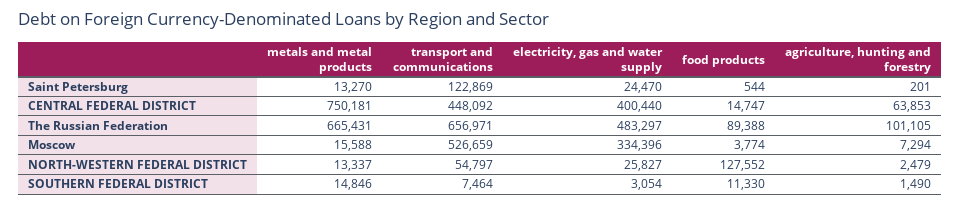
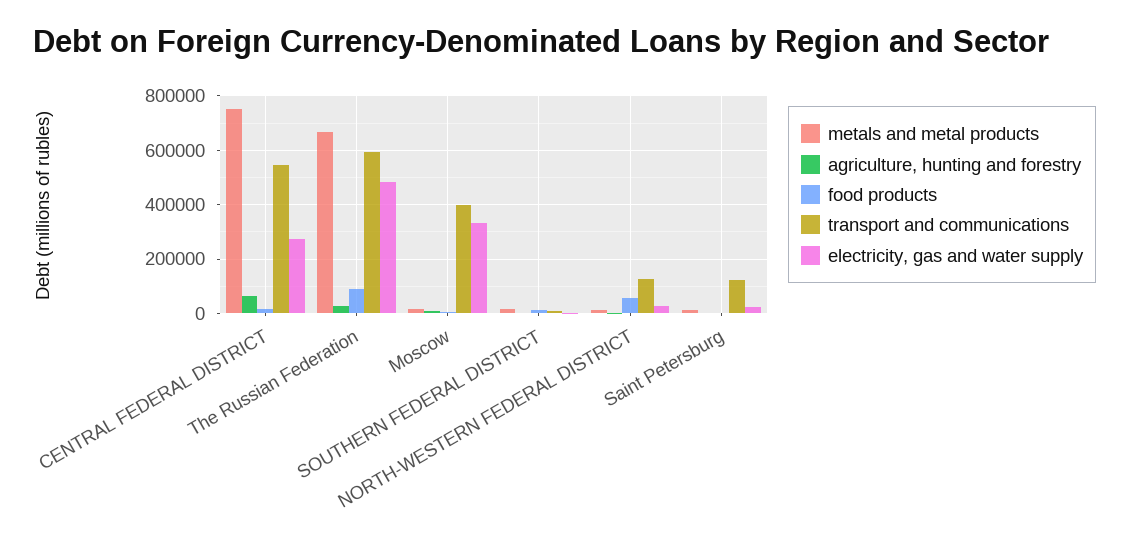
  {
    "metals and metal products": {
      "Saint Petersburg": 13270,
      "CENTRAL FEDERAL DISTRICT": 750181,
      "The Russian Federation": 665431,
      "Moscow": 15588,
      "NORTH-WESTERN FEDERAL DISTRICT": 13337,
      "SOUTHERN FEDERAL DISTRICT": 14846
    },
    "transport and communications": {
      "Saint Petersburg": 122869,
-     "CENTRAL FEDERAL DISTRICT": 448092,
+     "CENTRAL FEDERAL DISTRICT": 550000,
-     "The Russian Federation": 656971,
+     "The Russian Federation": 600000,
-     "Moscow": 526659,
+     "Moscow": 400000,
-     "NORTH-WESTERN FEDERAL DISTRICT": 54797,
+     "NORTH-WESTERN FEDERAL DISTRICT": 125000,
      "SOUTHERN FEDERAL DISTRICT": 7464
    },
    "electricity, gas and water supply": {
      "Saint Petersburg": 24470,
-     "CENTRAL FEDERAL DISTRICT": 400440,
+     "CENTRAL FEDERAL DISTRICT": 275000,
      "The Russian Federation": 483297,
      "Moscow": 334396,
      "NORTH-WESTERN FEDERAL DISTRICT": 25827,
      "SOUTHERN FEDERAL DISTRICT": 3054
    },
    "food products": {
      "Saint Petersburg": 544,
      "CENTRAL FEDERAL DISTRICT": 14747,
      "The Russian Federation": 89388,
      "Moscow": 3774,
-     "NORTH-WESTERN FEDERAL DISTRICT": 127552,
+     "NORTH-WESTERN FEDERAL DISTRICT": 50000,
      "SOUTHERN FEDERAL DISTRICT": 11330
    },
    "agriculture, hunting and forestry": {
      "Saint Petersburg": 201,
      "CENTRAL FEDERAL DISTRICT": 63853,
-     "The Russian Federation": 101105,
+     "The Russian Federation": 25000,
      "Moscow": 7294,
      "NORTH-WESTERN FEDERAL DISTRICT": 2479,
      "SOUTHERN FEDERAL DISTRICT": 1490
    }
  }

